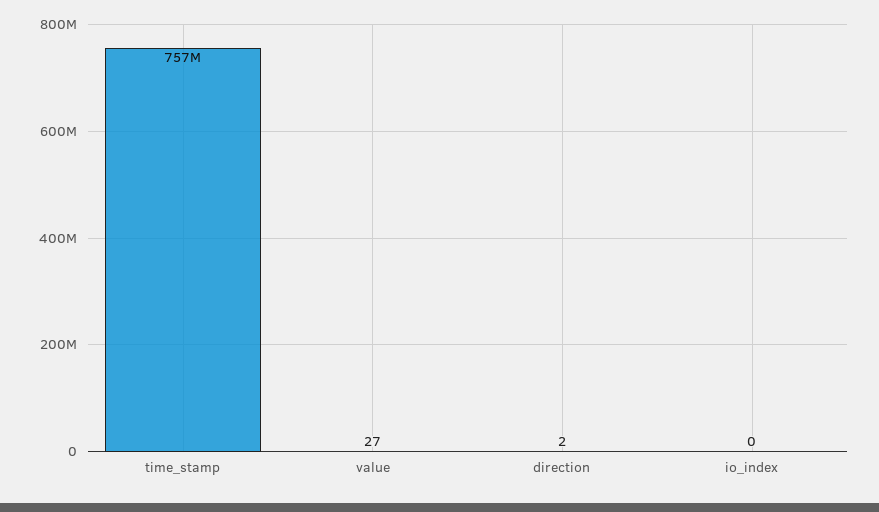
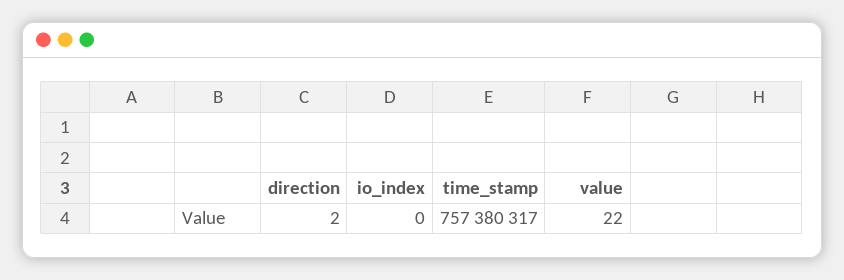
  {
    "time_stamp": 757380317,
-   "value": 27,
+   "value": 22,
    "direction": 2,
    "io_index": 0
  }

